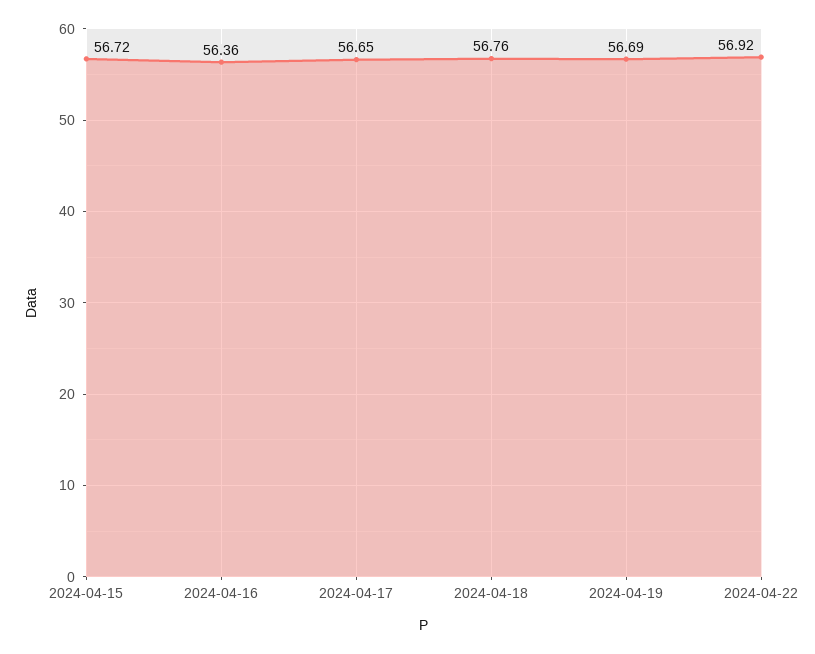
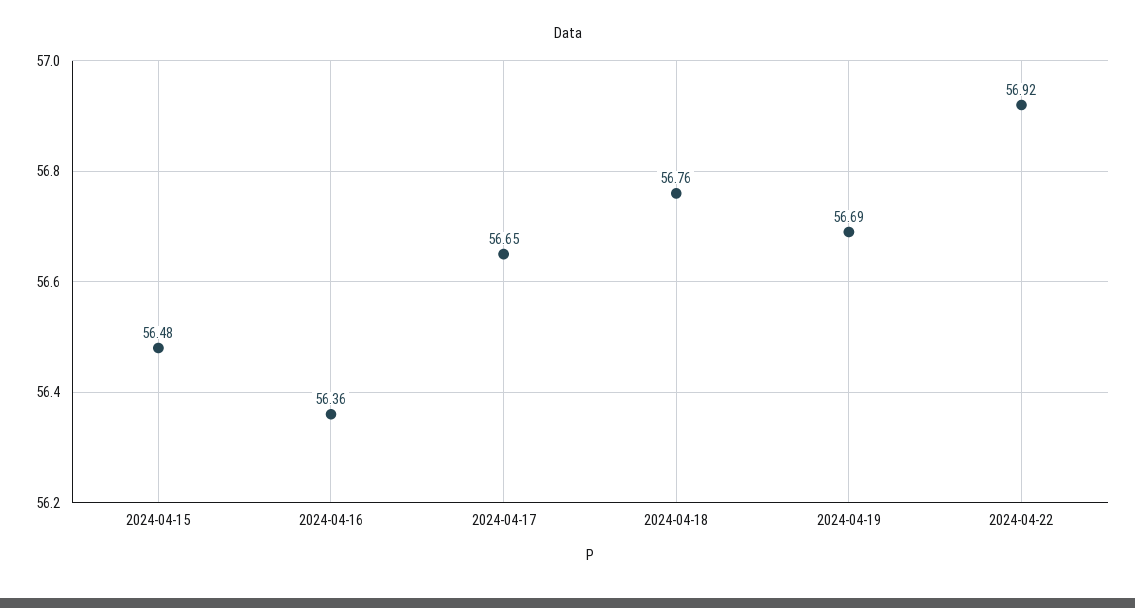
  {
-   "2024-04-15": 56.72,
+   "2024-04-15": 56.48,
    "2024-04-16": 56.36,
    "2024-04-17": 56.65,
    "2024-04-18": 56.76,
    "2024-04-19": 56.69,
    "2024-04-22": 56.92
  }

